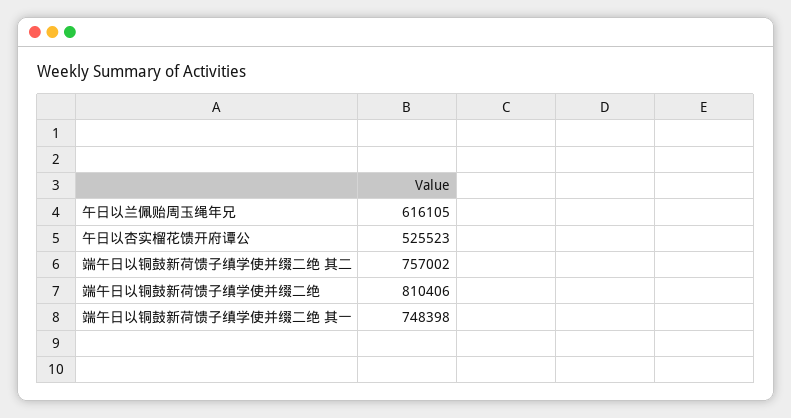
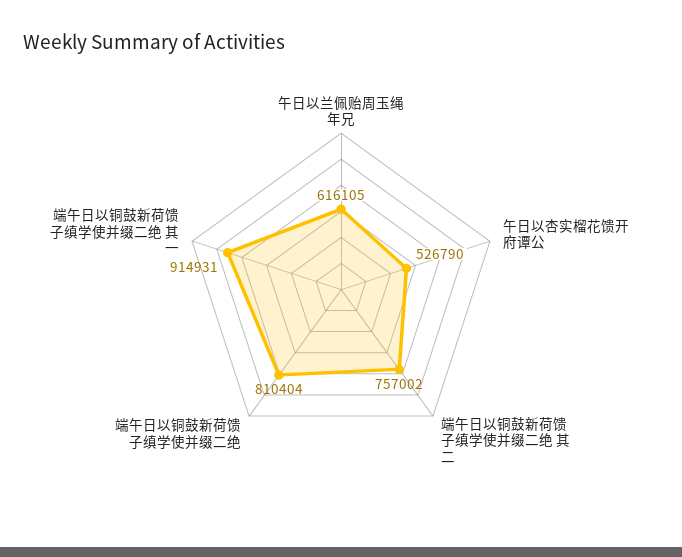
  {
    "午日以兰佩贻周玉绳年兄": 616105,
-   "午日以杏实榴花馈开府谭公": 525523,
+   "午日以杏实榴花馈开府谭公": 526790,
    "端午日以铜鼓新荷馈子缜学使并缀二绝 其二": 757002,
-   "端午日以铜鼓新荷馈子缜学使并缀二绝": 810406,
+   "端午日以铜鼓新荷馈子缜学使并缀二绝": 810404,
-   "端午日以铜鼓新荷馈子缜学使并缀二绝 其一": 748398
+   "端午日以铜鼓新荷馈子缜学使并缀二绝 其一": 914931
  }

